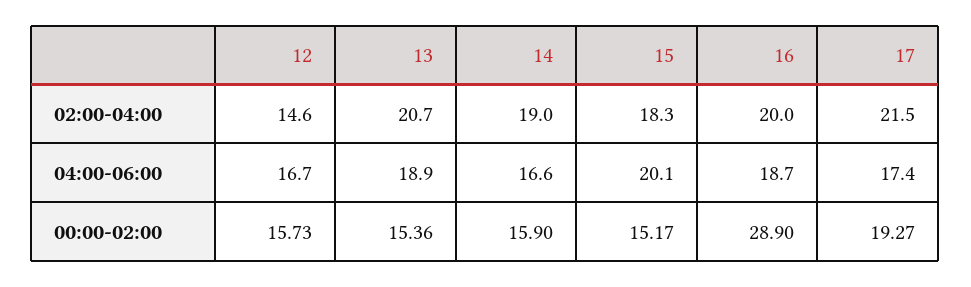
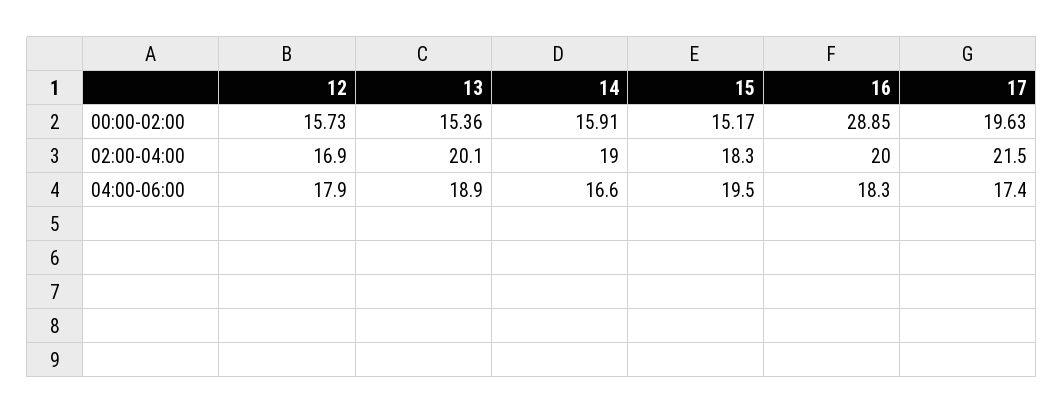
  {
    "12": {
-     "02:00-04:00": 14.6,
+     "02:00-04:00": 16.9,
-     "04:00-06:00": 16.7,
+     "04:00-06:00": 17.9,
      "00:00-02:00": 15.73
    },
    "13": {
-     "02:00-04:00": 20.7,
+     "02:00-04:00": 20.1,
      "04:00-06:00": 18.9,
      "00:00-02:00": 15.36
    },
    "14": {
      "02:00-04:00": 19,
      "04:00-06:00": 16.6,
-     "00:00-02:00": 15.9
+     "00:00-02:00": 15.91
    },
    "15": {
      "02:00-04:00": 18.3,
-     "04:00-06:00": 20.1,
+     "04:00-06:00": 19.5,
      "00:00-02:00": 15.17
    },
    "16": {
      "02:00-04:00": 20,
-     "04:00-06:00": 18.7,
+     "04:00-06:00": 18.3,
-     "00:00-02:00": 28.9
+     "00:00-02:00": 28.85
    },
    "17": {
      "02:00-04:00": 21.5,
      "04:00-06:00": 17.4,
-     "00:00-02:00": 19.27
+     "00:00-02:00": 19.63
    }
  }

